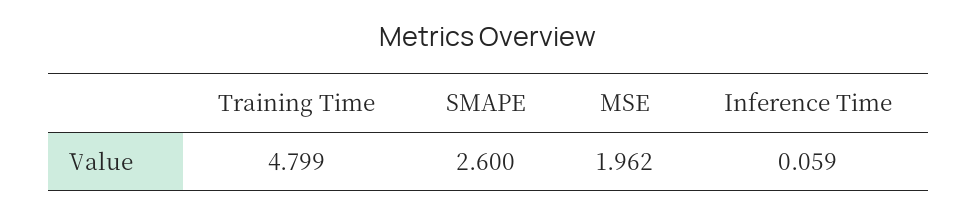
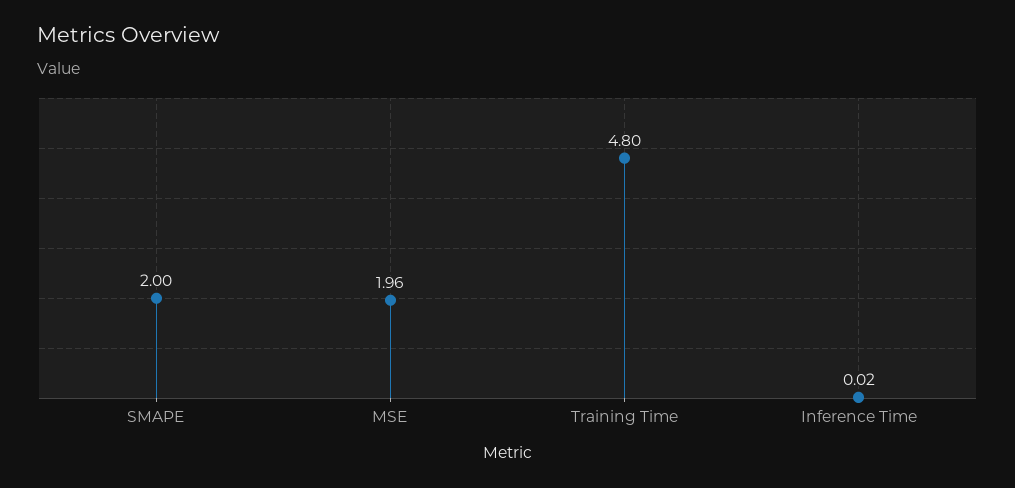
  {
    "Training Time": 4.799,
-   "SMAPE": 2.6,
+   "SMAPE": 2,
    "MSE": 1.962,
-   "Inference Time": 0.059
+   "Inference Time": 0.02
  }

